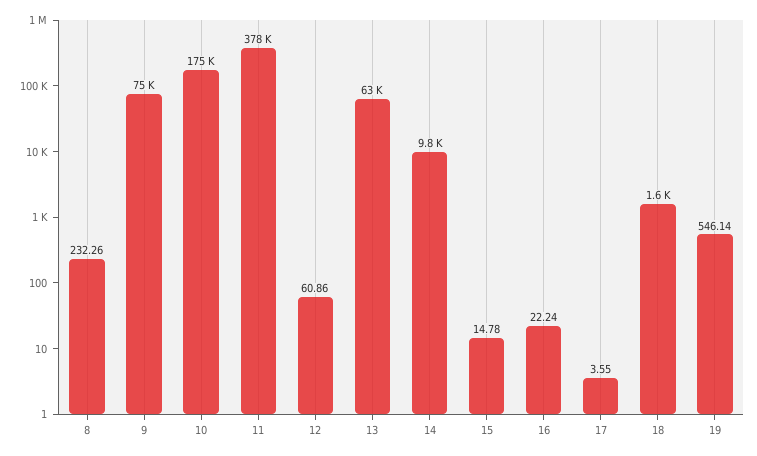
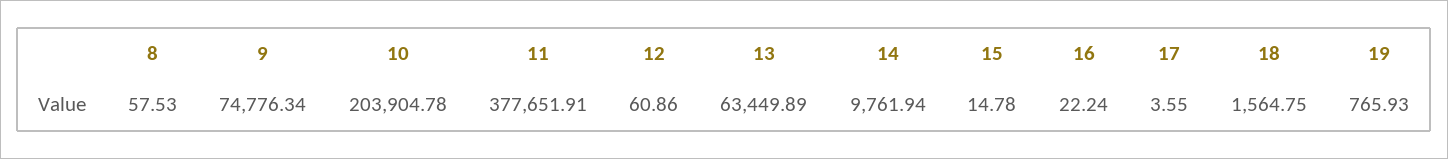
  {
-   "8": 232.26,
+   "8": 57.53,
    "9": 74776.34,
-   "10": 175000,
+   "10": 203904.78,
    "11": 377651.91,
    "12": 60.86,
    "13": 63449.89,
    "14": 9761.94,
    "15": 14.78,
    "16": 22.24,
    "17": 3.55,
    "18": 1564.75,
-   "19": 546.14
+   "19": 765.93
  }

